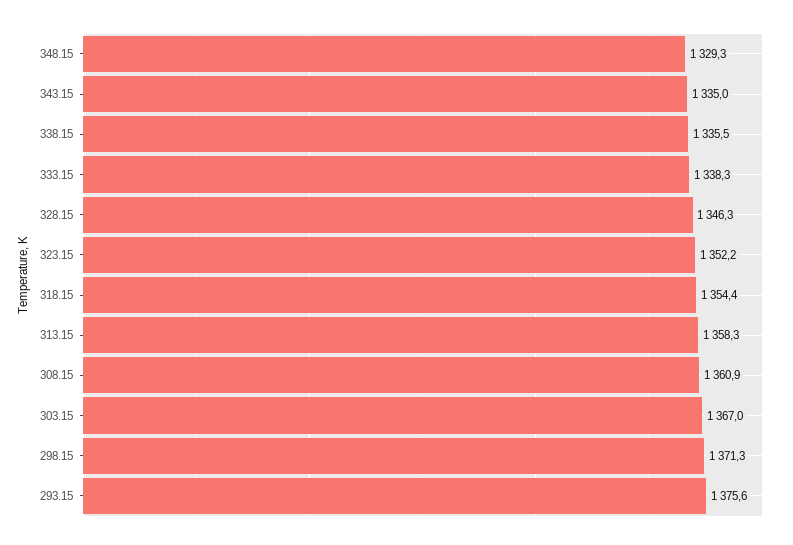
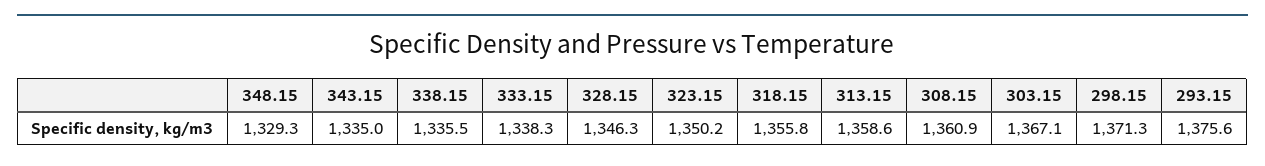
  {
    "348.15": 1329.3,
    "343.15": 1335,
    "338.15": 1335.5,
    "333.15": 1338.3,
    "328.15": 1346.3,
-   "323.15": 1352.2,
+   "323.15": 1350.2,
-   "318.15": 1354.4,
+   "318.15": 1355.8,
-   "313.15": 1358.3,
+   "313.15": 1358.6,
    "308.15": 1360.9,
-   "303.15": 1367,
+   "303.15": 1367.1,
    "298.15": 1371.3,
    "293.15": 1375.6
  }

